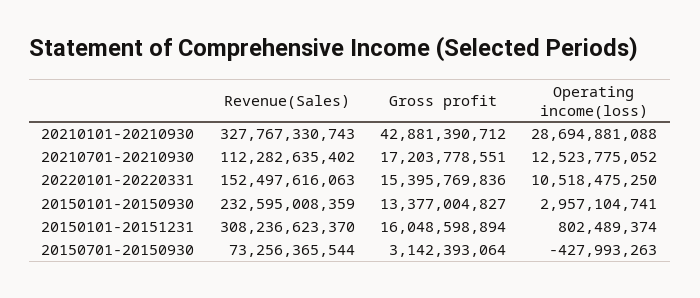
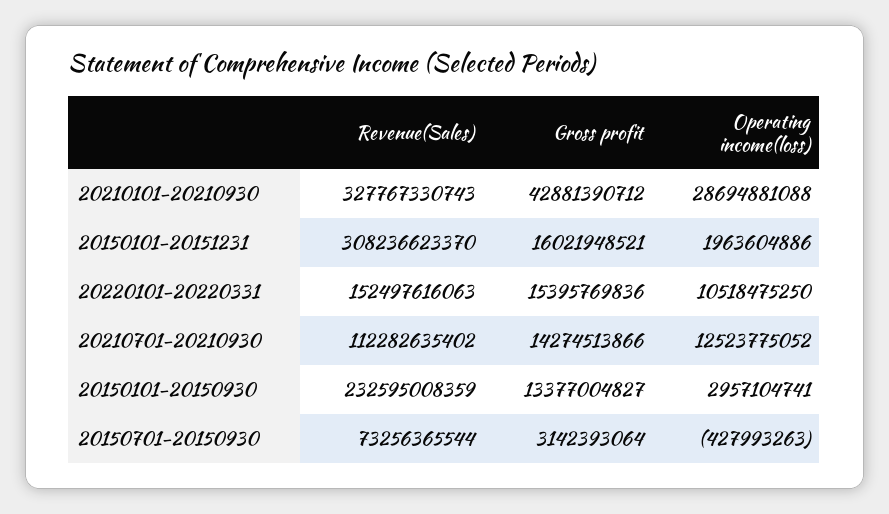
  {
    "Revenue(Sales)": {
      "20210101-20210930": 327767330743,
      "20210701-20210930": 112282635402,
      "20220101-20220331": 152497616063,
      "20150101-20150930": 232595008359,
      "20150101-20151231": 308236623370,
      "20150701-20150930": 73256365544
    },
    "Gross profit": {
      "20210101-20210930": 42881390712,
-     "20210701-20210930": 17203778551,
+     "20210701-20210930": 14274513866,
      "20220101-20220331": 15395769836,
      "20150101-20150930": 13377004827,
-     "20150101-20151231": 16048598894,
+     "20150101-20151231": 16021948521,
      "20150701-20150930": 3142393064
    },
    "Operating income(loss)": {
      "20210101-20210930": 28694881088,
      "20210701-20210930": 12523775052,
      "20220101-20220331": 10518475250,
      "20150101-20150930": 2957104741,
-     "20150101-20151231": 802489374,
+     "20150101-20151231": 1963604886,
      "20150701-20150930": -427993263
    }
  }

